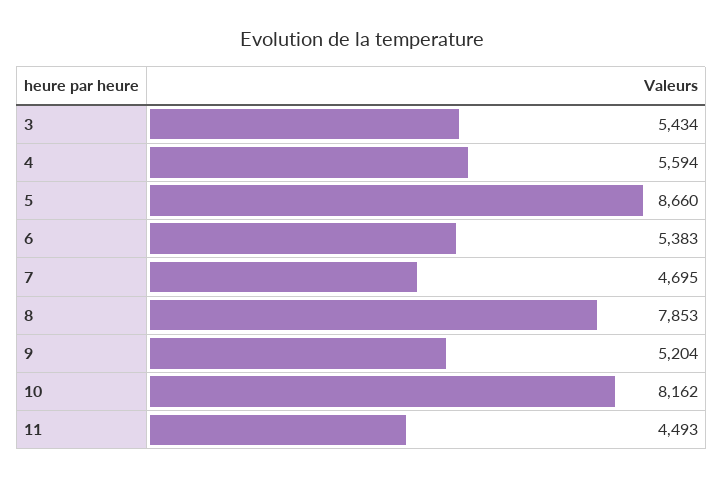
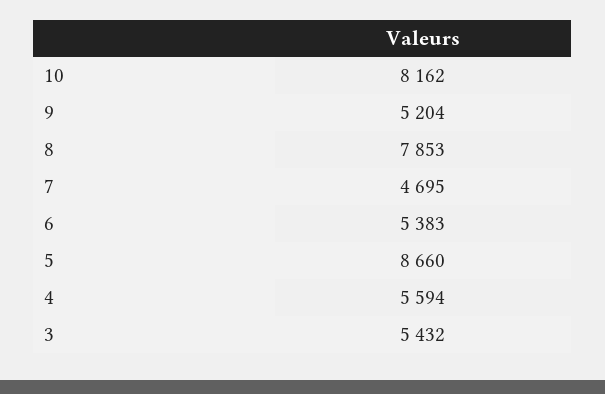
  {
-   "3": 5434,
+   "3": 5432,
    "4": 5594,
    "5": 8660,
    "6": 5383,
    "7": 4695,
    "8": 7853,
    "9": 5204,
-   "10": 8162,
+   "10": 8162
-   "11": 4493
  }

